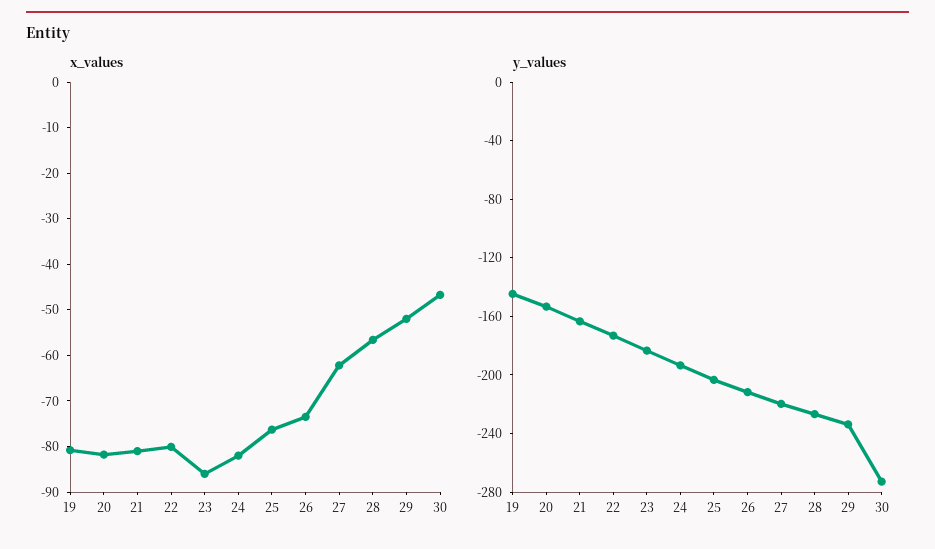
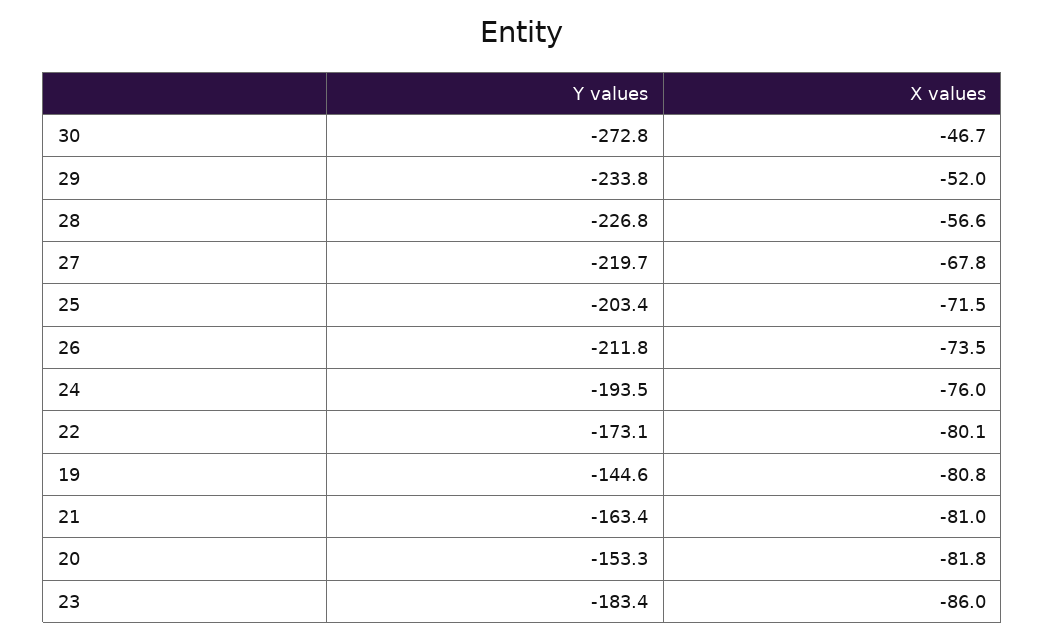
  {
    "x_values": {
      "19": -80.8,
      "20": -81.8,
      "21": -81,
      "22": -80.1,
      "23": -86,
-     "24": -82,
+     "24": -76,
-     "25": -76,
+     "25": -71.5,
      "26": -73.5,
-     "27": -62,
+     "27": -67.8,
      "28": -56.6,
      "29": -52,
      "30": -46.7
    },
    "y_values": {
      "19": -144.6,
      "20": -153.3,
      "21": -163.4,
      "22": -173.1,
      "23": -183.4,
      "24": -193.5,
      "25": -203.4,
      "26": -211.8,
      "27": -219.7,
      "28": -226.8,
      "29": -233.8,
      "30": -272.8
    }
  }

